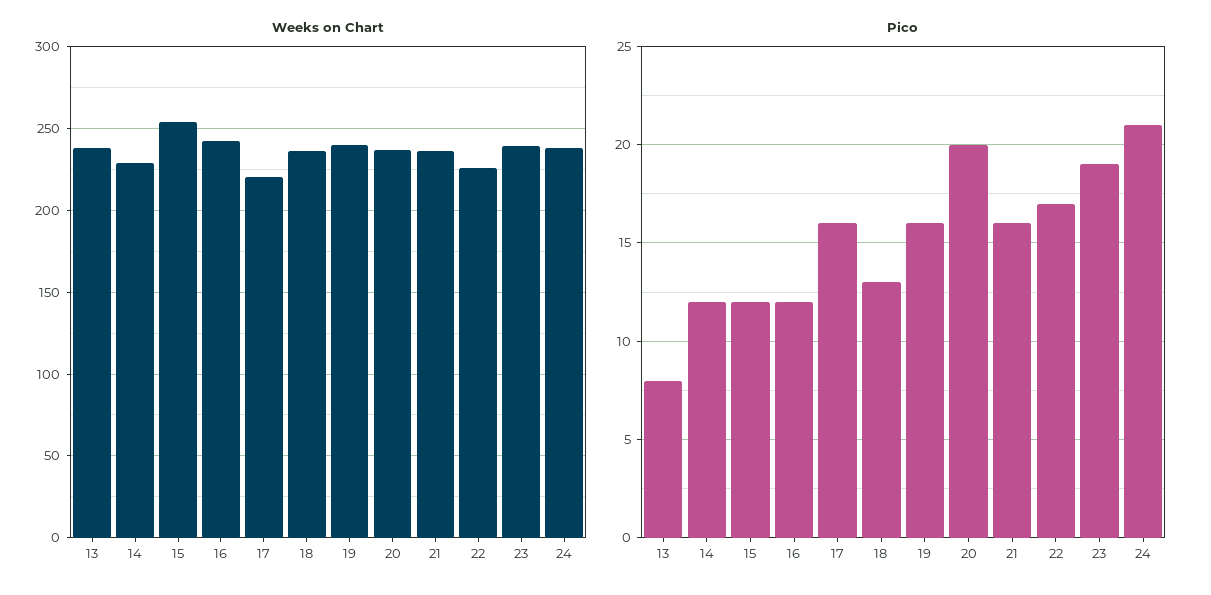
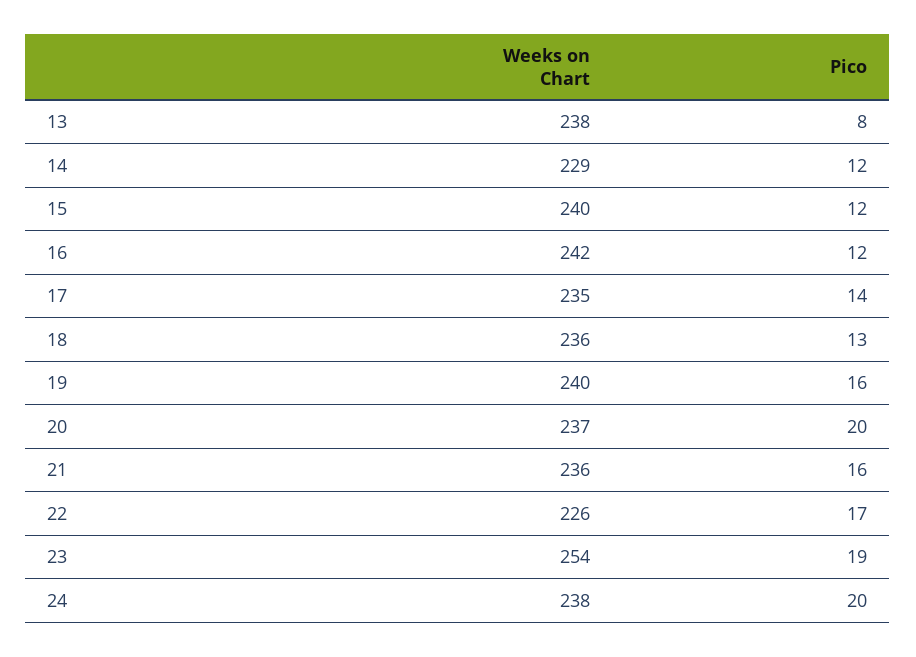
  {
    "Weeks on Chart": {
      "13": 238,
      "14": 229,
-     "15": 255,
+     "15": 240,
      "16": 242,
-     "17": 220,
+     "17": 235,
      "18": 236,
      "19": 240,
      "20": 237,
      "21": 236,
      "22": 226,
-     "23": 240,
+     "23": 254,
      "24": 238
    },
    "Pico": {
      "13": 8,
      "14": 12,
      "15": 12,
      "16": 12,
-     "17": 16,
+     "17": 14,
      "18": 13,
      "19": 16,
      "20": 20,
      "21": 16,
      "22": 17,
      "23": 19,
-     "24": 21
+     "24": 20
    }
  }

